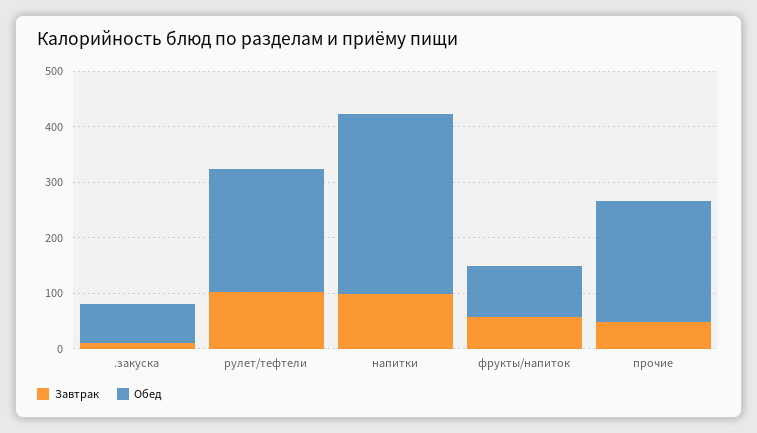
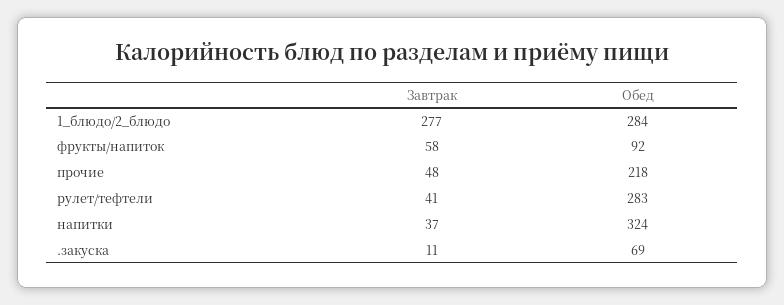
  {
    "Завтрак": {
      ".закуска": 11,
-     "рулет/тефтели": 100,
+     "рулет/тефтели": 41,
-     "напитки": 100,
+     "напитки": 37,
      "фрукты/напиток": 58,
-     "прочие": 48
+     "прочие": 48,
+     "1_блюдо/2_блюдо": 277
    },
    "Обед": {
      ".закуска": 69,
-     "рулет/тефтели": 220,
+     "рулет/тефтели": 283,
      "напитки": 324,
      "фрукты/напиток": 92,
-     "прочие": 218
+     "прочие": 218,
+     "1_блюдо/2_блюдо": 284
    }
  }

